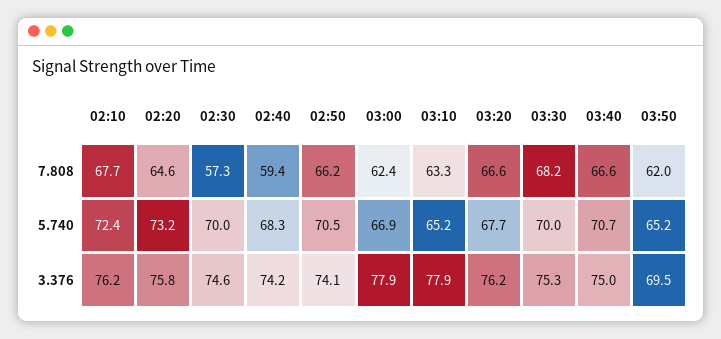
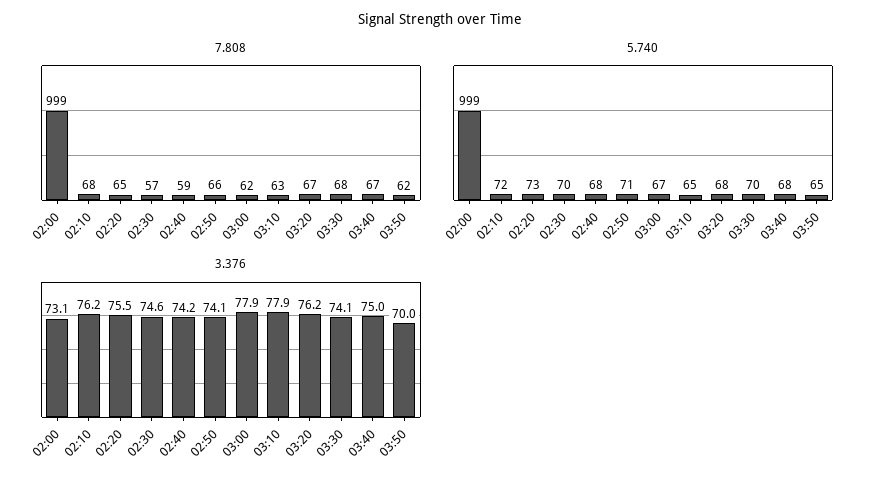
  {
    "7.808": {
      "02:10": 67.7,
      "02:20": 64.6,
      "02:30": 57.3,
      "02:40": 59.4,
      "02:50": 66.2,
      "03:00": 62.4,
      "03:10": 63.3,
      "03:20": 66.6,
      "03:30": 68.2,
      "03:40": 66.6,
-     "03:50": 62
+     "03:50": 62,
+     "02:00": 999
    },
    "5.740": {
      "02:10": 72.4,
      "02:20": 73.2,
      "02:30": 70,
      "02:40": 68.3,
      "02:50": 70.5,
      "03:00": 66.9,
      "03:10": 65.2,
      "03:20": 67.7,
      "03:30": 70,
-     "03:40": 70.7,
+     "03:40": 68,
-     "03:50": 65.2
+     "03:50": 65.2,
+     "02:00": 999
    },
    "3.376": {
      "02:10": 76.2,
-     "02:20": 75.8,
+     "02:20": 75.5,
      "02:30": 74.6,
      "02:40": 74.2,
      "02:50": 74.1,
      "03:00": 77.9,
      "03:10": 77.9,
      "03:20": 76.2,
-     "03:30": 75.3,
+     "03:30": 74.1,
      "03:40": 75,
-     "03:50": 69.5
+     "03:50": 70,
+     "02:00": 73.1
    }
  }

